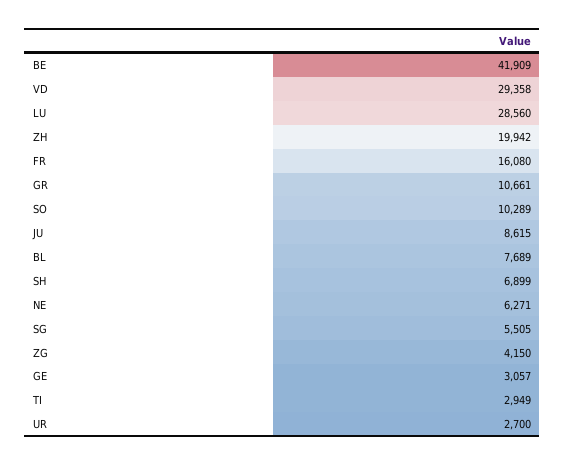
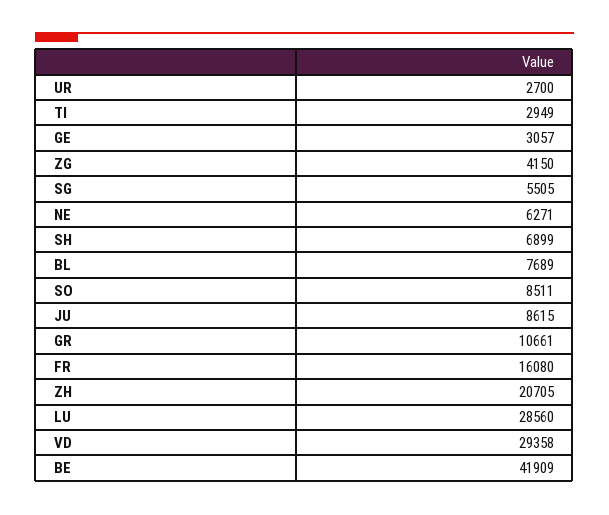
  {
    "BE": 41909,
    "VD": 29358,
    "LU": 28560,
-   "ZH": 19942,
+   "ZH": 20705,
    "FR": 16080,
    "GR": 10661,
-   "SO": 10289,
+   "SO": 8511,
    "JU": 8615,
    "BL": 7689,
    "SH": 6899,
    "NE": 6271,
    "SG": 5505,
    "ZG": 4150,
    "GE": 3057,
    "TI": 2949,
    "UR": 2700
  }

